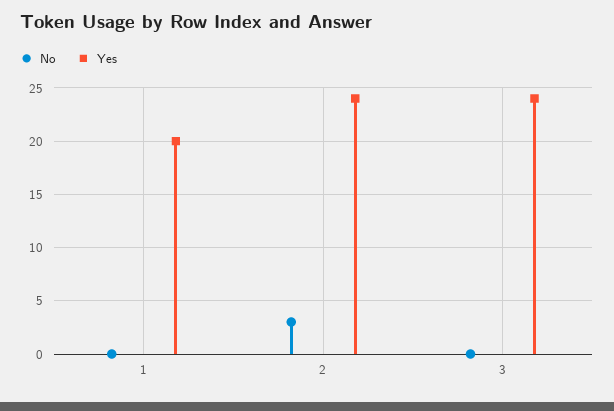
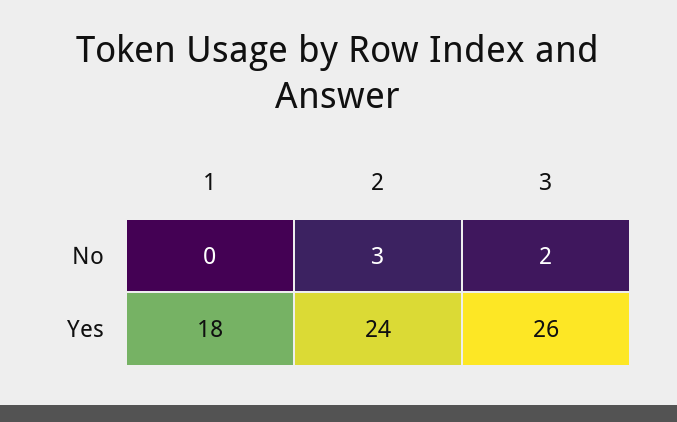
  {
    "No": {
      "1": 0,
      "2": 3,
-     "3": 0
+     "3": 2
    },
    "Yes": {
-     "1": 20,
+     "1": 18,
      "2": 24,
-     "3": 24
+     "3": 26
    }
  }

